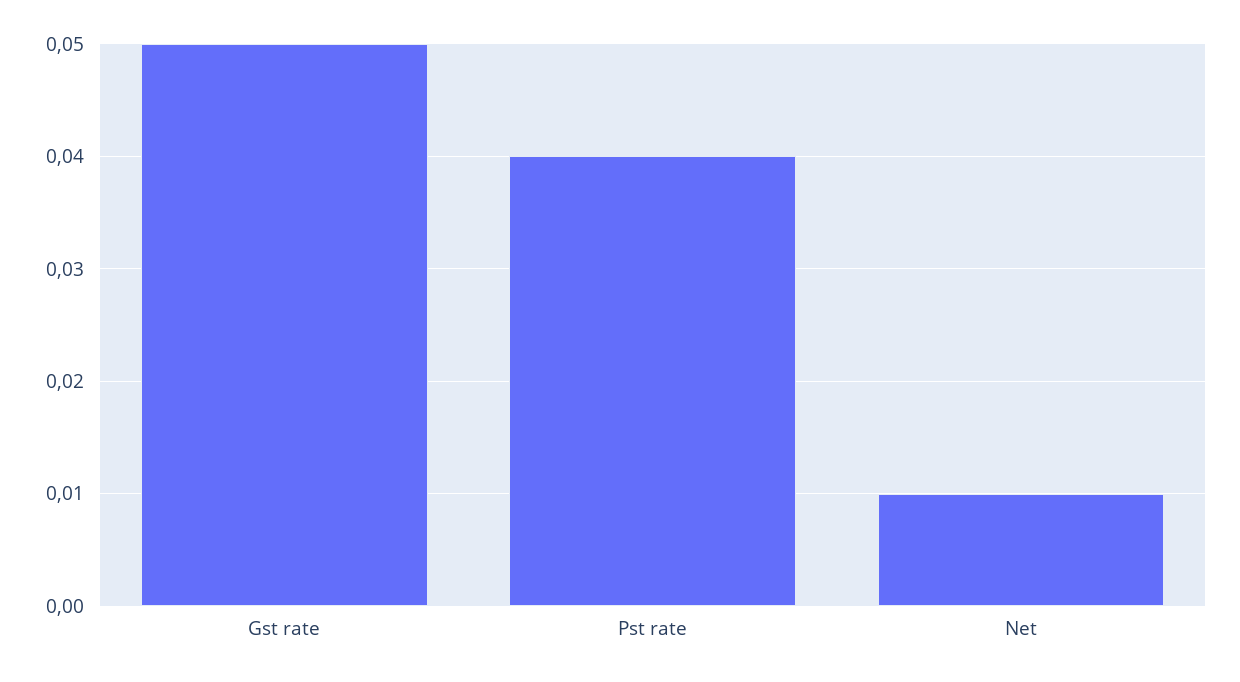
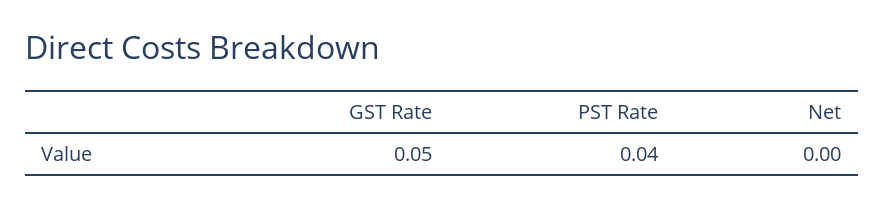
  {
    "Gst rate": 0.05,
    "Pst rate": 0.04,
-   "Net": 0.01
+   "Net": 0
  }

